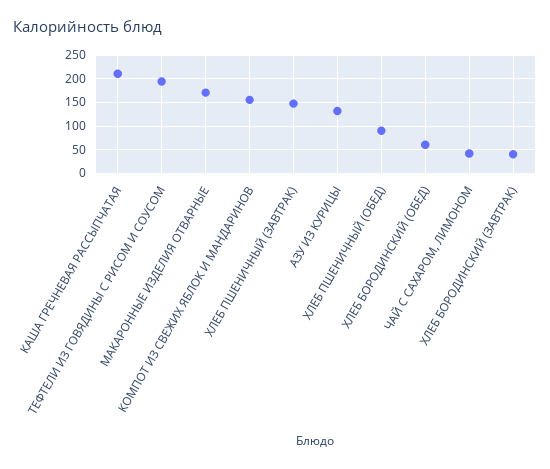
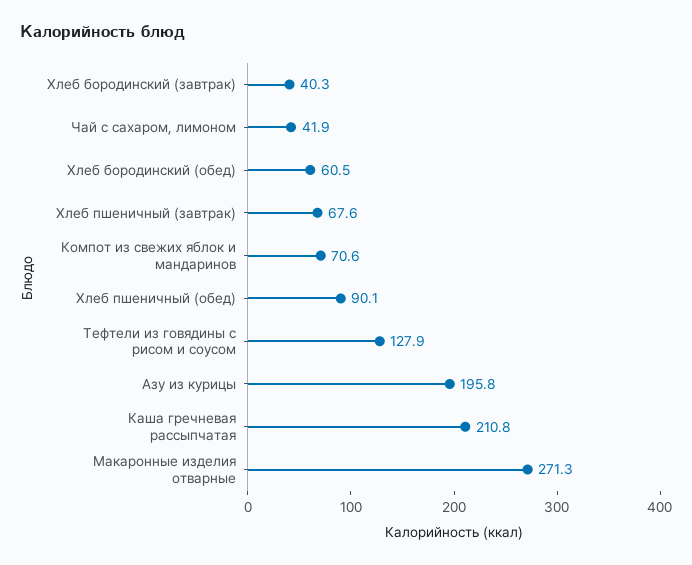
  {
    "КАША ГРЕЧНЕВАЯ РАССЫПЧАТАЯ": 210.8,
-   "ТЕФТЕЛИ ИЗ ГОВЯДИНЫ С РИСОМ И СОУСОМ": 200,
+   "ТЕФТЕЛИ ИЗ ГОВЯДИНЫ С РИСОМ И СОУСОМ": 127.9,
-   "МАКАРОННЫЕ ИЗДЕЛИЯ ОТВАРНЫЕ": 175,
+   "МАКАРОННЫЕ ИЗДЕЛИЯ ОТВАРНЫЕ": 271.3,
-   "КОМПОТ ИЗ СВЕЖИХ ЯБЛОК И МАНДАРИНОВ": 150,
+   "КОМПОТ ИЗ СВЕЖИХ ЯБЛОК И МАНДАРИНОВ": 70.6,
-   "ХЛЕБ ПШЕНИЧНЫЙ (ЗАВТРАК)": 150,
+   "ХЛЕБ ПШЕНИЧНЫЙ (ЗАВТРАК)": 67.6,
-   "АЗУ ИЗ КУРИЦЫ": 125,
+   "АЗУ ИЗ КУРИЦЫ": 195.8,
    "ХЛЕБ ПШЕНИЧНЫЙ (ОБЕД)": 90.1,
    "ХЛЕБ БОРОДИНСКИЙ (ОБЕД)": 60.5,
    "ЧАЙ С САХАРОМ, ЛИМОНОМ": 41.9,
    "ХЛЕБ БОРОДИНСКИЙ (ЗАВТРАК)": 40.3
  }

